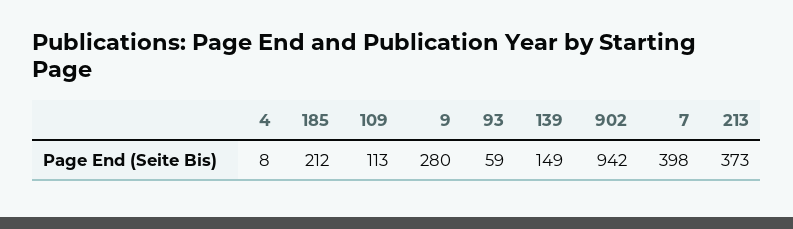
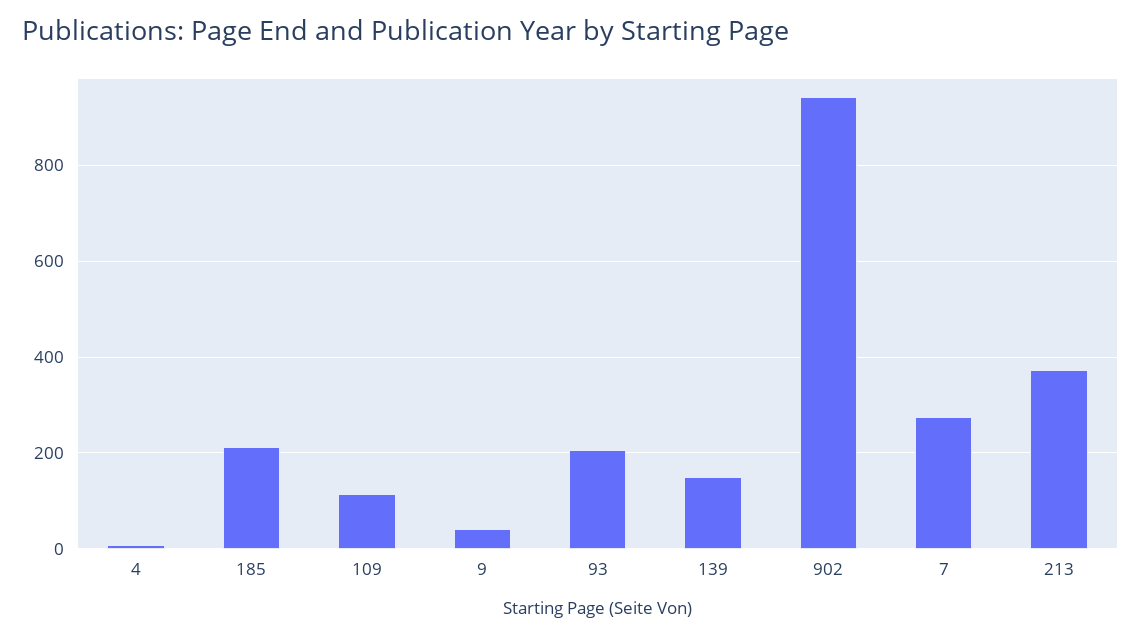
  {
    "4": 8,
    "185": 212,
    "109": 113,
-   "9": 280,
+   "9": 40,
-   "93": 59,
+   "93": 200,
    "139": 149,
    "902": 942,
-   "7": 398,
+   "7": 280,
    "213": 373
  }

